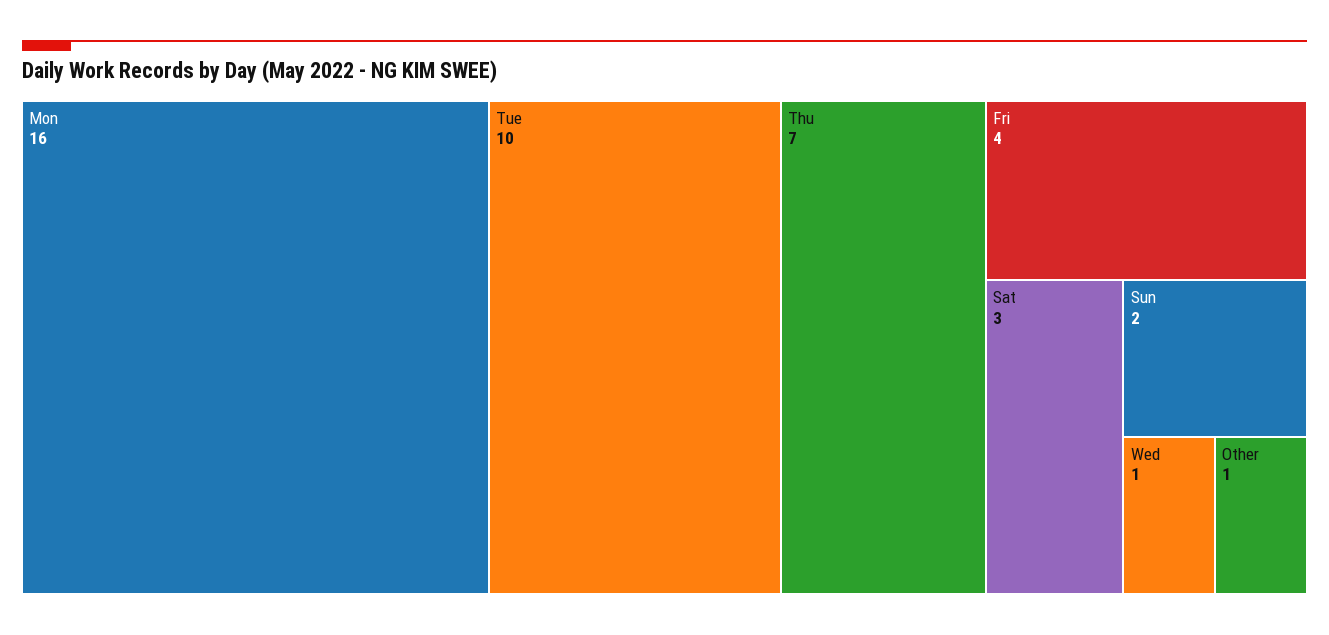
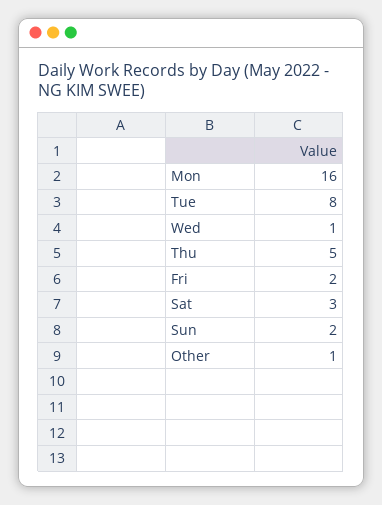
  {
    "Mon": 16,
-   "Tue": 10,
+   "Tue": 8,
-   "Thu": 7,
+   "Thu": 5,
-   "Fri": 4,
+   "Fri": 2,
    "Sat": 3,
    "Sun": 2,
    "Wed": 1,
    "Other": 1
  }

